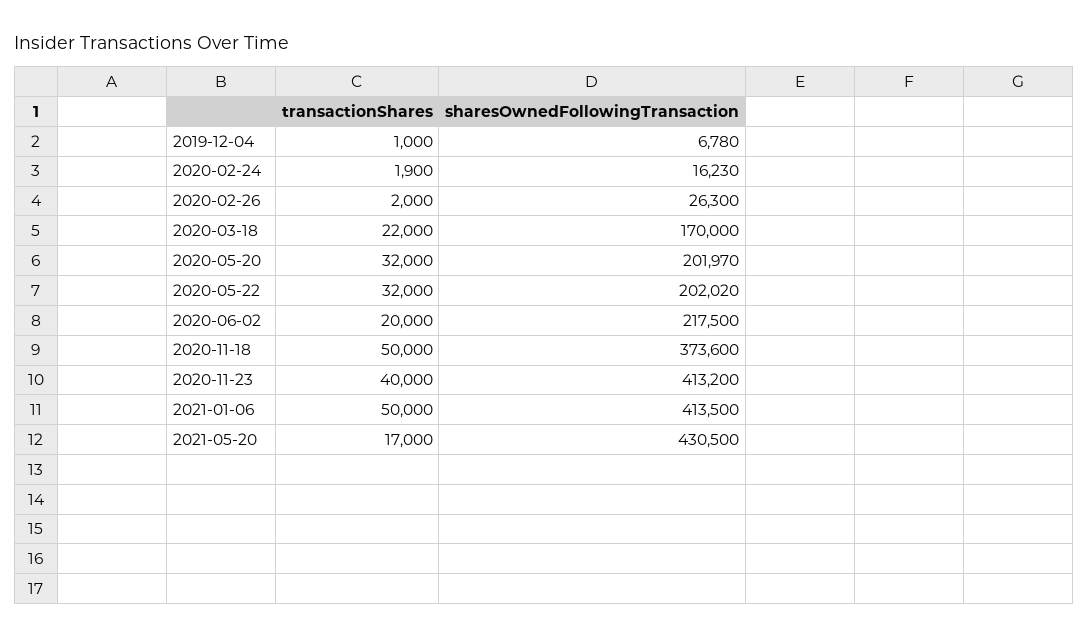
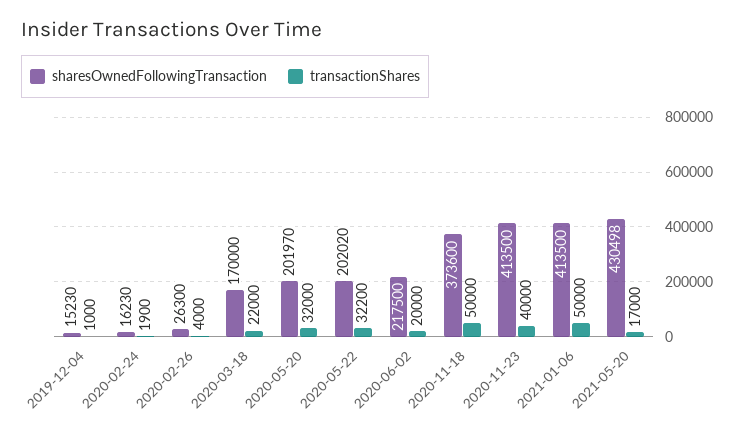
  {
    "transactionShares": {
      "2019-12-04": 1000,
      "2020-02-24": 1900,
-     "2020-02-26": 2000,
+     "2020-02-26": 4000,
      "2020-03-18": 22000,
      "2020-05-20": 32000,
-     "2020-05-22": 32000,
+     "2020-05-22": 32200,
      "2020-06-02": 20000,
      "2020-11-18": 50000,
      "2020-11-23": 40000,
      "2021-01-06": 50000,
      "2021-05-20": 17000
    },
    "sharesOwnedFollowingTransaction": {
-     "2019-12-04": 6780,
+     "2019-12-04": 15230,
      "2020-02-24": 16230,
      "2020-02-26": 26300,
      "2020-03-18": 170000,
      "2020-05-20": 201970,
      "2020-05-22": 202020,
      "2020-06-02": 217500,
      "2020-11-18": 373600,
-     "2020-11-23": 413200,
+     "2020-11-23": 413500,
      "2021-01-06": 413500,
-     "2021-05-20": 430500
+     "2021-05-20": 430498
    }
  }

